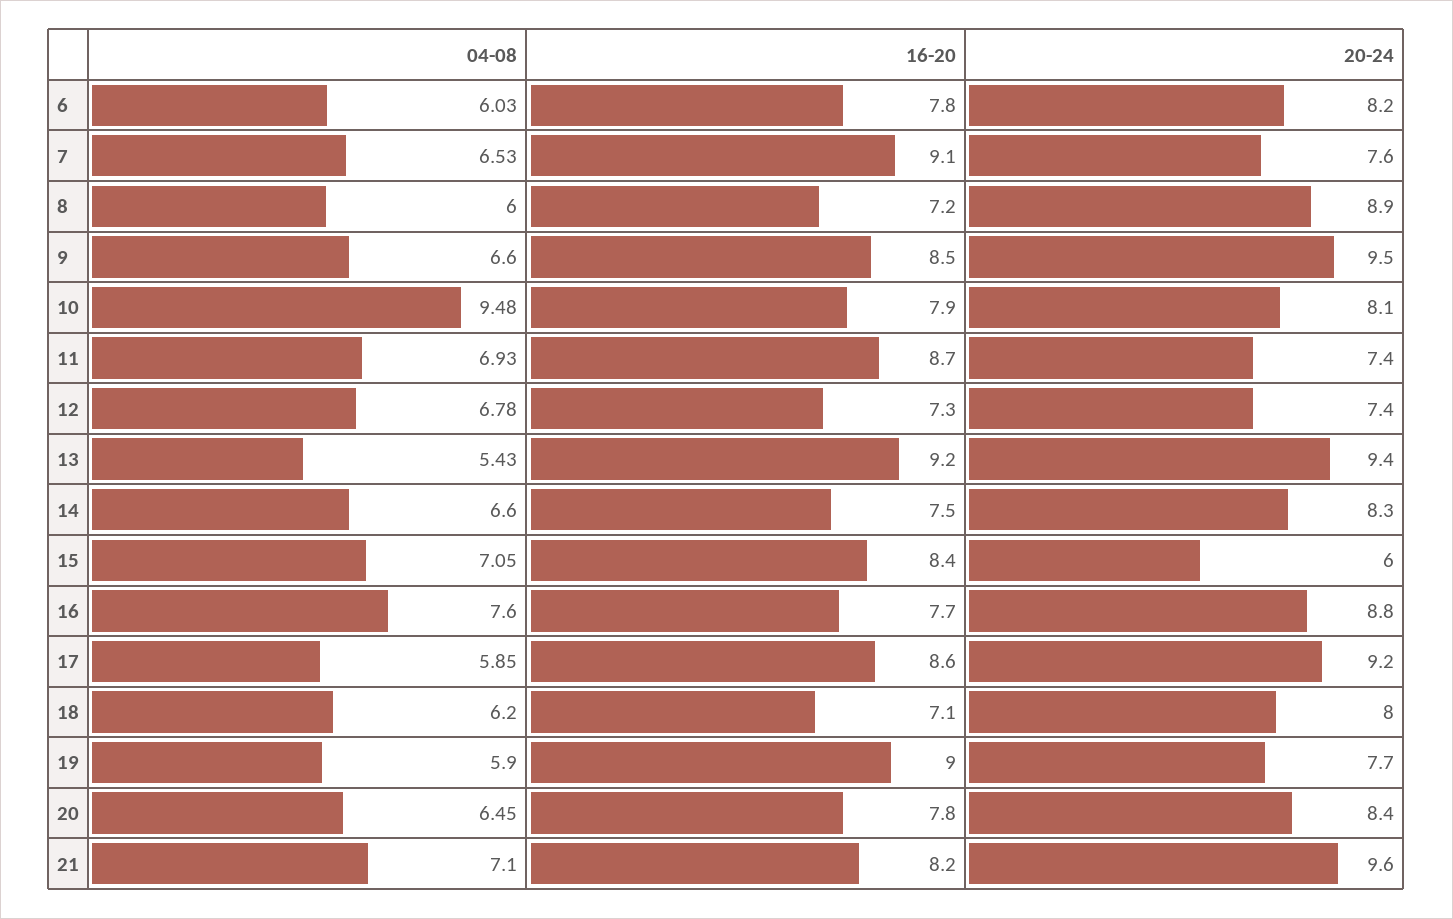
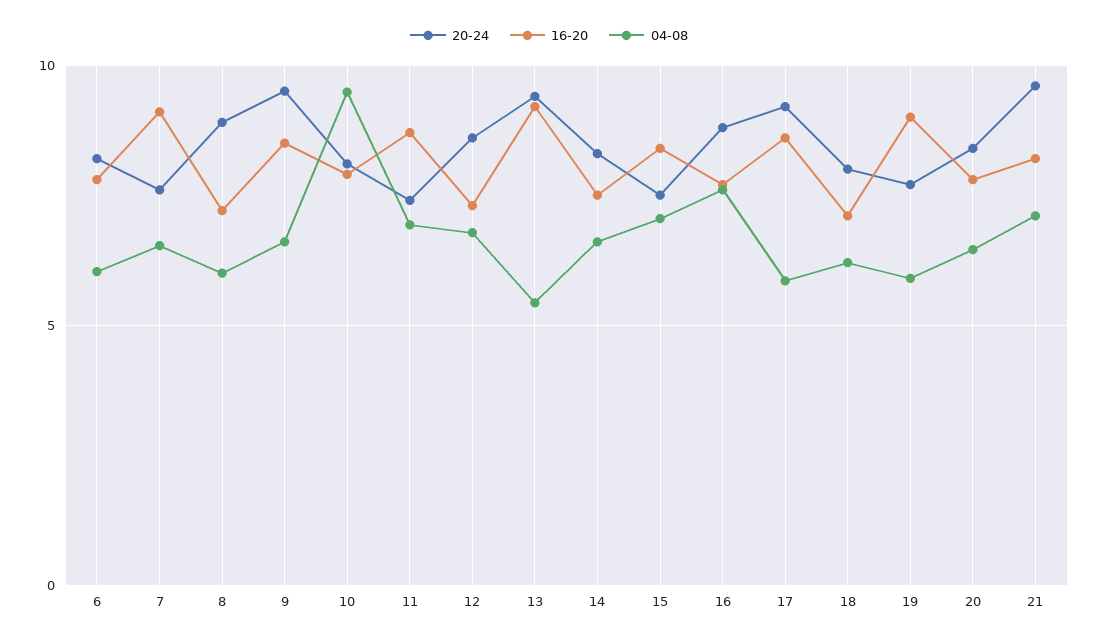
  {
    "04-08": {
      "6": 6.03,
      "7": 6.53,
      "8": 6,
      "9": 6.6,
      "10": 9.48,
      "11": 6.93,
      "12": 6.78,
      "13": 5.43,
      "14": 6.6,
      "15": 7.05,
      "16": 7.6,
      "17": 5.85,
      "18": 6.2,
      "19": 5.9,
      "20": 6.45,
      "21": 7.1
    },
    "16-20": {
      "6": 7.8,
      "7": 9.1,
      "8": 7.2,
      "9": 8.5,
      "10": 7.9,
      "11": 8.7,
      "12": 7.3,
      "13": 9.2,
      "14": 7.5,
      "15": 8.4,
      "16": 7.7,
      "17": 8.6,
      "18": 7.1,
      "19": 9,
      "20": 7.8,
      "21": 8.2
    },
    "20-24": {
      "6": 8.2,
      "7": 7.6,
      "8": 8.9,
      "9": 9.5,
      "10": 8.1,
      "11": 7.4,
-     "12": 7.4,
+     "12": 8.5,
      "13": 9.4,
      "14": 8.3,
-     "15": 6,
+     "15": 7.5,
      "16": 8.8,
      "17": 9.2,
      "18": 8,
      "19": 7.7,
      "20": 8.4,
      "21": 9.6
    }
  }

